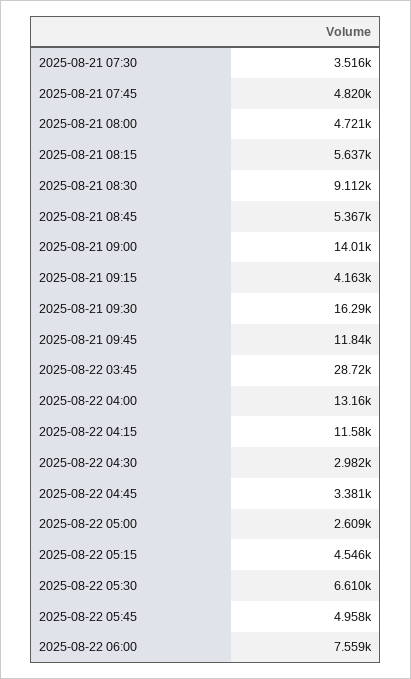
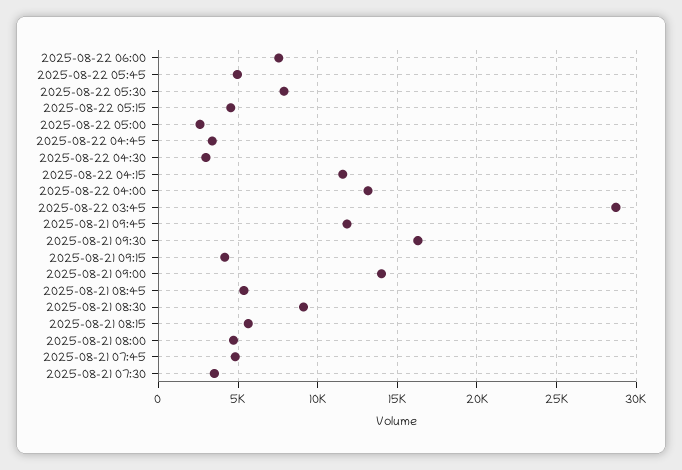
  {
    "2025-08-21 07:30": 3516,
    "2025-08-21 07:45": 4820,
    "2025-08-21 08:00": 4721,
    "2025-08-21 08:15": 5637,
    "2025-08-21 08:30": 9112,
    "2025-08-21 08:45": 5367,
    "2025-08-21 09:00": 14010,
    "2025-08-21 09:15": 4163,
    "2025-08-21 09:30": 16290,
    "2025-08-21 09:45": 11840,
    "2025-08-22 03:45": 28720,
    "2025-08-22 04:00": 13160,
    "2025-08-22 04:15": 11580,
    "2025-08-22 04:30": 2982,
    "2025-08-22 04:45": 3381,
    "2025-08-22 05:00": 2609,
    "2025-08-22 05:15": 4546,
-   "2025-08-22 05:30": 6610,
+   "2025-08-22 05:30": 8000,
    "2025-08-22 05:45": 4958,
    "2025-08-22 06:00": 7559
  }

